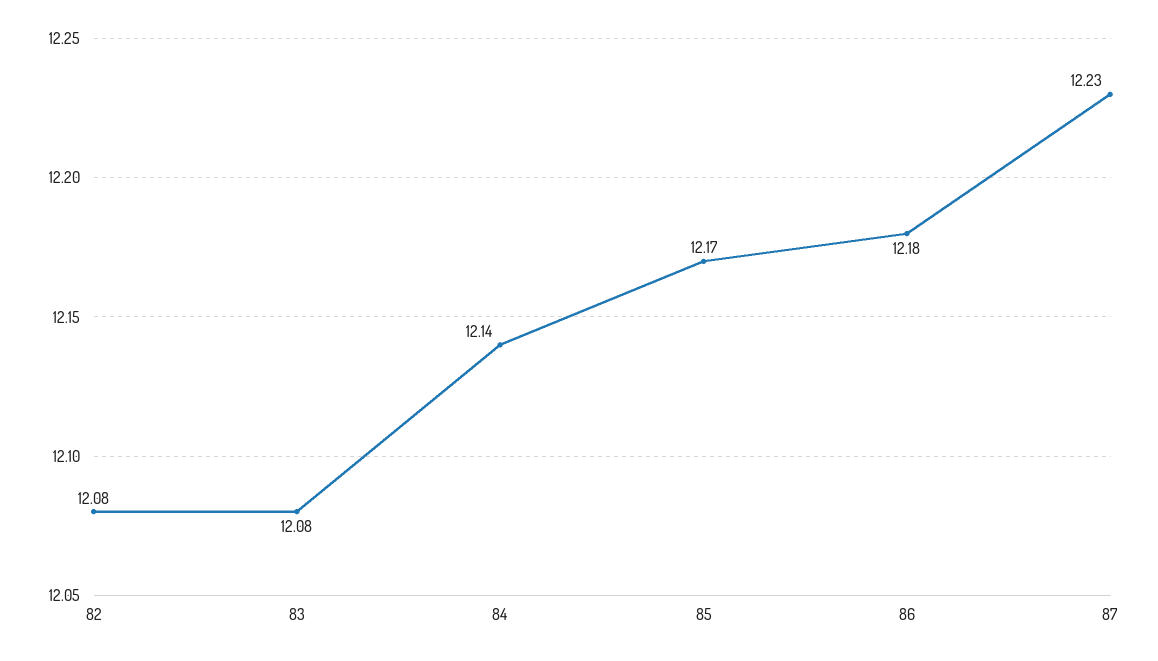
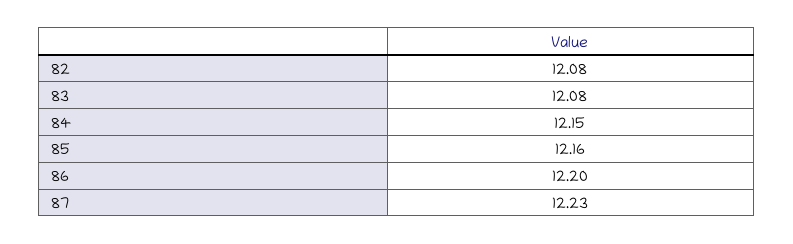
  {
    "82": 12.08,
    "83": 12.08,
-   "84": 12.14,
+   "84": 12.15,
-   "85": 12.17,
+   "85": 12.16,
-   "86": 12.18,
+   "86": 12.2,
    "87": 12.23
  }

